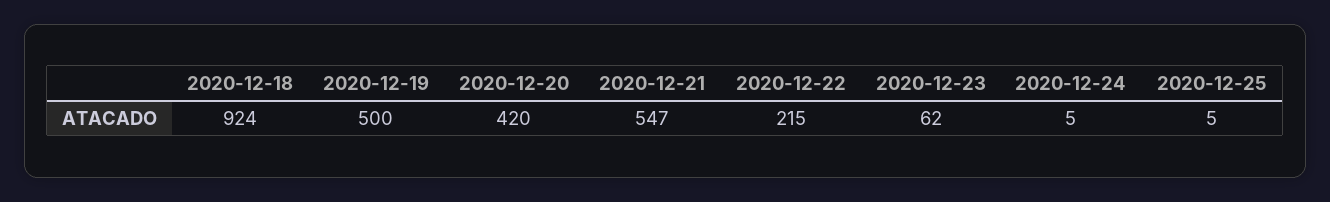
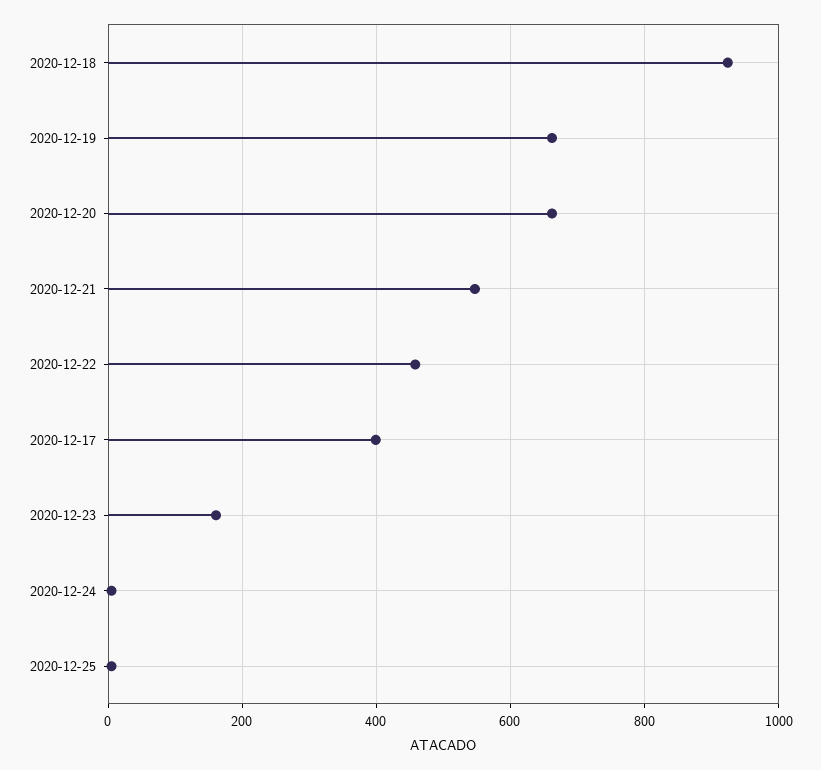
  {
    "2020-12-18": 924,
-   "2020-12-19": 500,
+   "2020-12-19": 660,
-   "2020-12-20": 420,
+   "2020-12-20": 660,
    "2020-12-21": 547,
-   "2020-12-22": 215,
+   "2020-12-22": 460,
-   "2020-12-23": 62,
+   "2020-12-23": 160,
    "2020-12-24": 5,
-   "2020-12-25": 5
+   "2020-12-25": 5,
+   "2020-12-17": 400
  }

